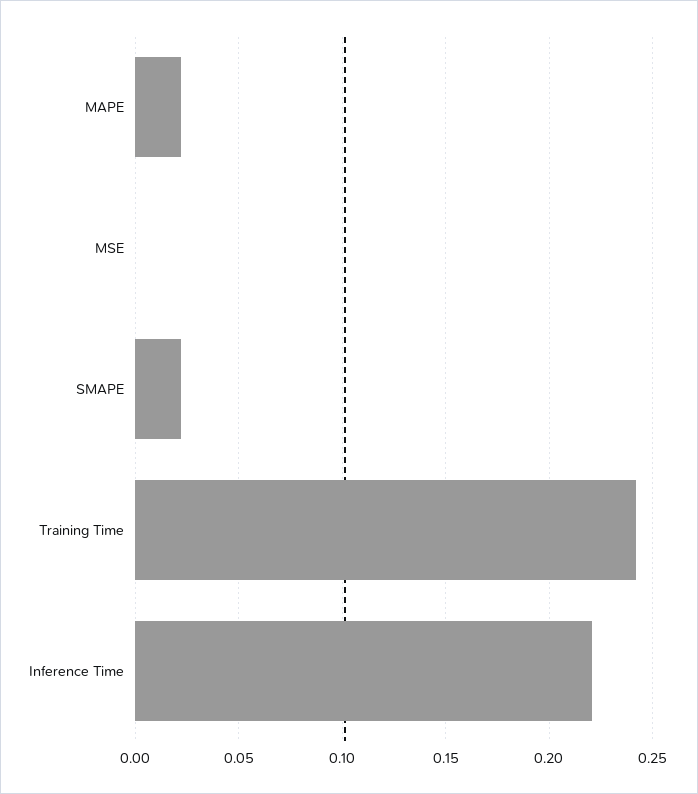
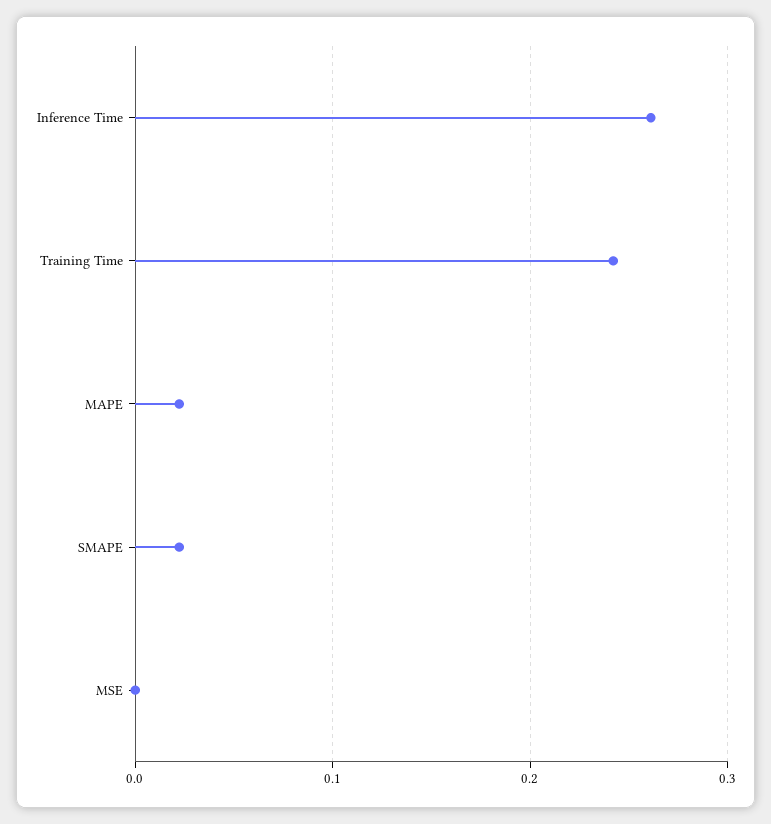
  {
    "MAPE": 0.02,
    "MSE": 0,
    "SMAPE": 0.02,
    "Training Time": 0.24,
-   "Inference Time": 0.22
+   "Inference Time": 0.26
  }

